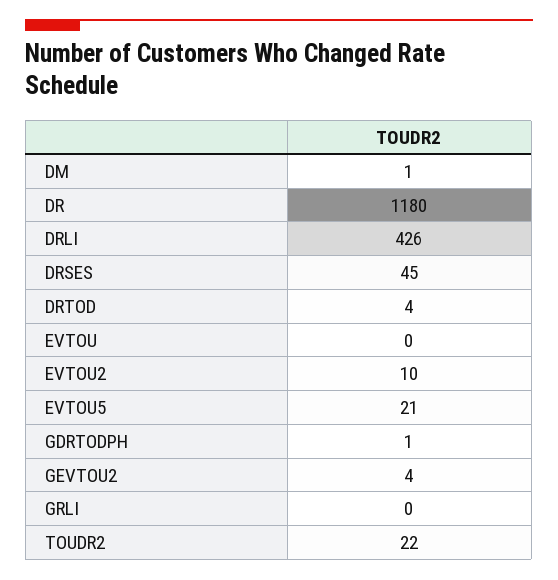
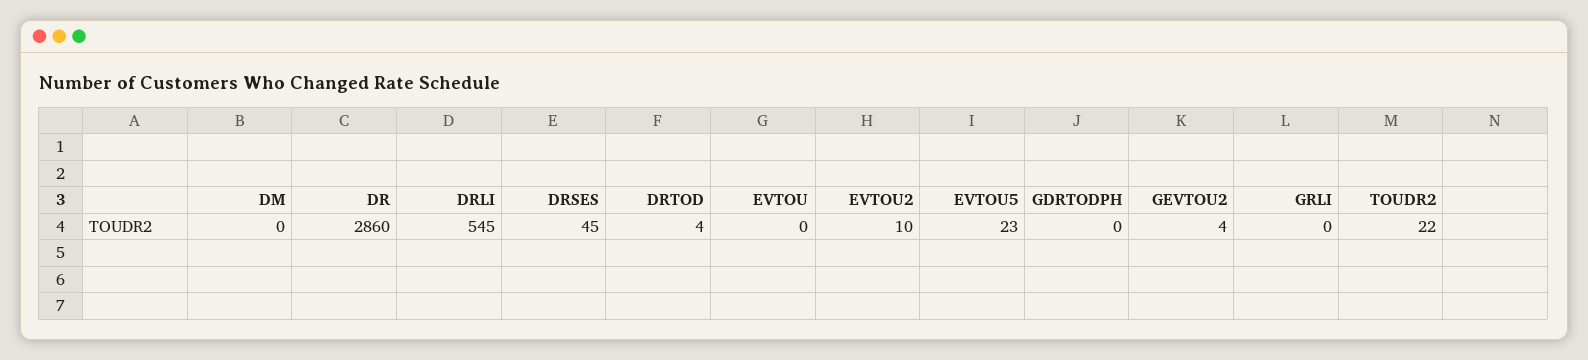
  {
-   "DM": 1,
+   "DM": 0,
-   "DR": 1180,
+   "DR": 2860,
-   "DRLI": 426,
+   "DRLI": 545,
    "DRSES": 45,
    "DRTOD": 4,
    "EVTOU": 0,
    "EVTOU2": 10,
-   "EVTOU5": 21,
+   "EVTOU5": 23,
-   "GDRTODPH": 1,
+   "GDRTODPH": 0,
    "GEVTOU2": 4,
    "GRLI": 0,
    "TOUDR2": 22
  }

